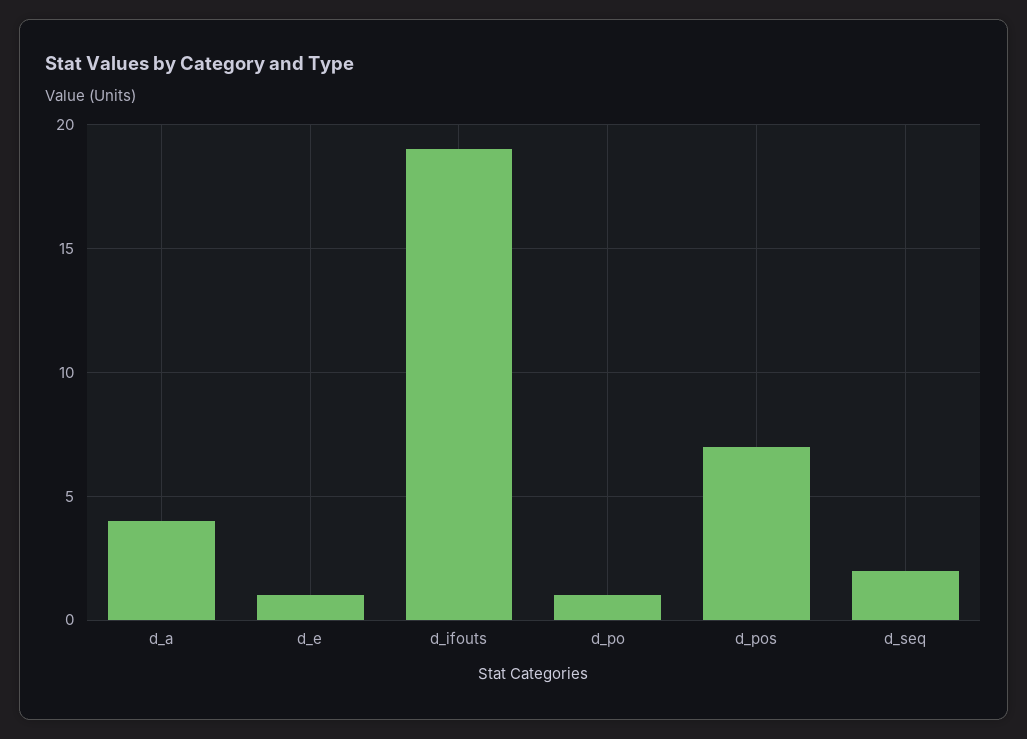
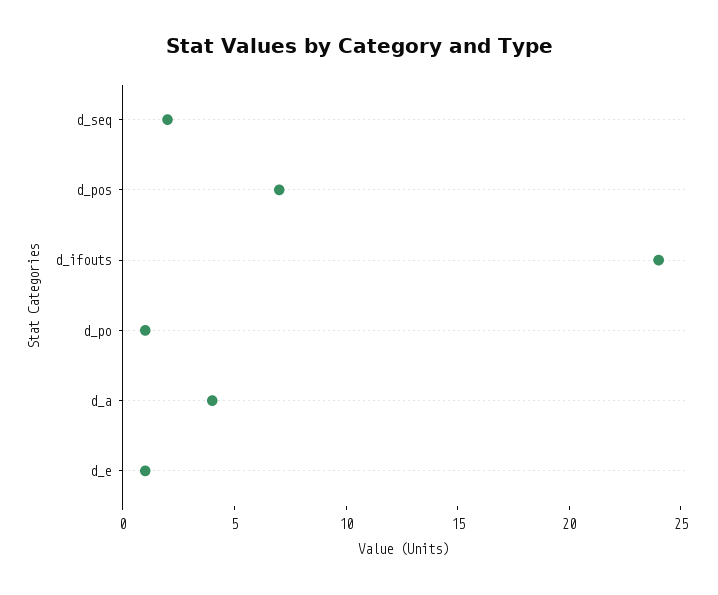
  {
    "d_a": 4,
    "d_e": 1,
-   "d_ifouts": 19,
+   "d_ifouts": 24,
    "d_po": 1,
    "d_pos": 7,
    "d_seq": 2
  }

